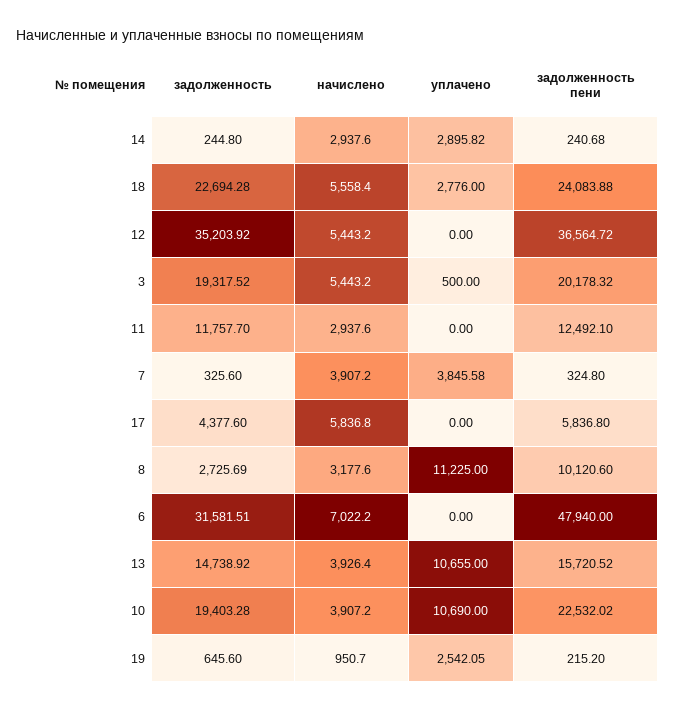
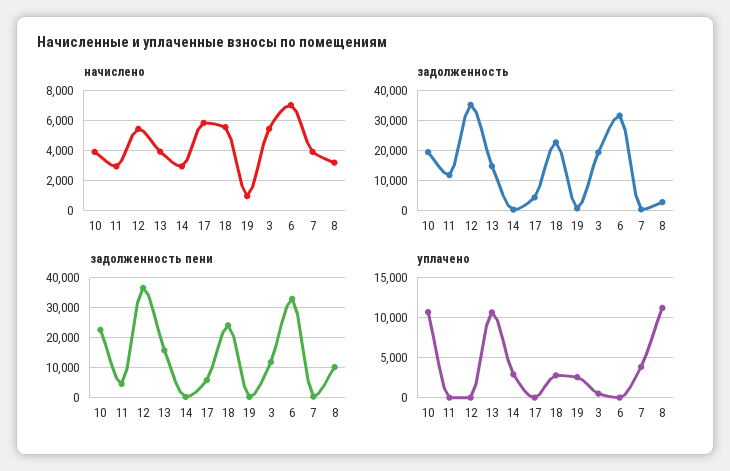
  {
    "задолженность": {
      "14": 244.8,
      "18": 22694.28,
      "12": 35203.92,
      "3": 19317.52,
      "11": 11757.7,
      "7": 325.6,
      "17": 4377.6,
      "8": 2725.69,
      "6": 31581.51,
      "13": 14738.92,
      "10": 19403.28,
      "19": 645.6
    },
    "начислено": {
      "14": 2937.6,
      "18": 5558.4,
      "12": 5443.2,
      "3": 5443.2,
      "11": 2937.6,
      "7": 3907.2,
      "17": 5836.8,
      "8": 3177.6,
      "6": 7022.2,
      "13": 3926.4,
      "10": 3907.2,
      "19": 950.7
    },
    "уплачено": {
      "14": 2895.82,
      "18": 2776,
      "12": 0,
      "3": 500,
      "11": 0,
      "7": 3845.58,
      "17": 0,
      "8": 11225,
      "6": 0,
      "13": 10655,
      "10": 10690,
      "19": 2542.05
    },
    "задолженность пени": {
      "14": 240.68,
      "18": 24083.88,
      "12": 36564.72,
-     "3": 20178.32,
+     "3": 12500,
-     "11": 12492.1,
+     "11": 5000,
      "7": 324.8,
      "17": 5836.8,
      "8": 10120.6,
-     "6": 47940,
+     "6": 32500,
      "13": 15720.52,
      "10": 22532.02,
      "19": 215.2
    }
  }

